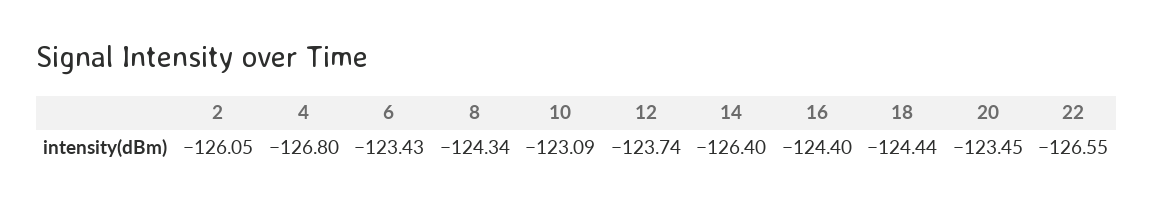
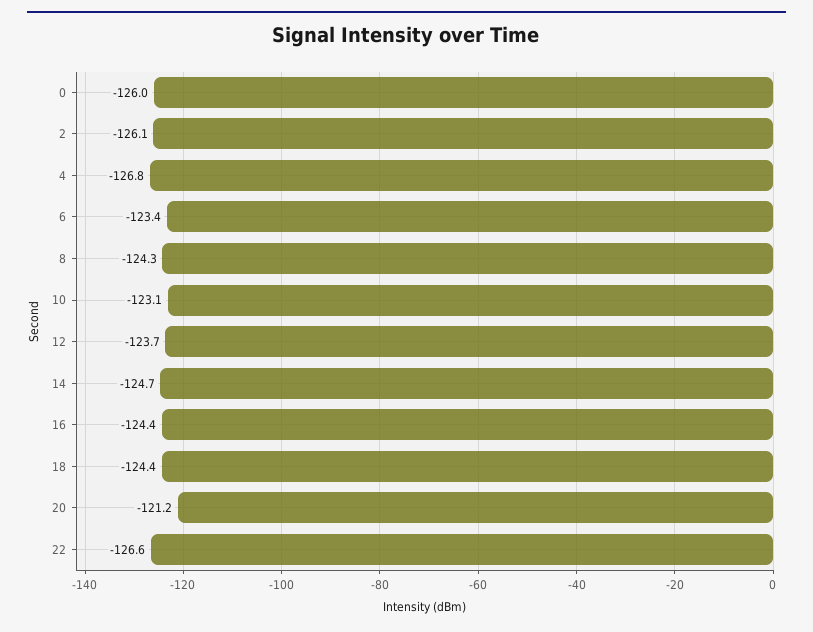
  {
    "2": -126.05,
    "4": -126.8,
    "6": -123.43,
    "8": -124.34,
    "10": -123.09,
    "12": -123.74,
-   "14": -126.4,
+   "14": -124.7,
    "16": -124.4,
    "18": -124.44,
-   "20": -123.45,
+   "20": -121.2,
-   "22": -126.55
+   "22": -126.55,
+   "0": -126
  }

